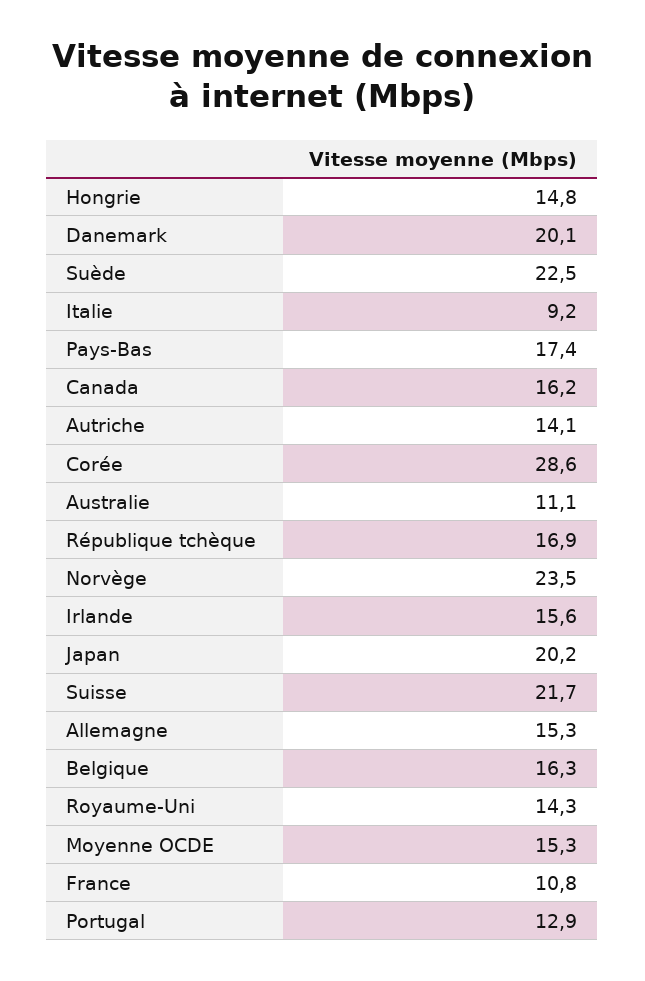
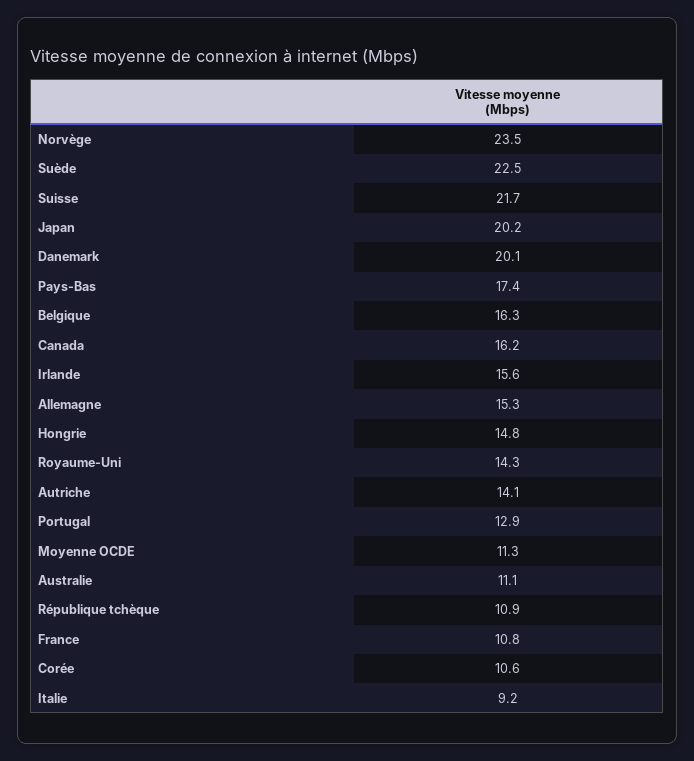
  {
    "Hongrie": 14.8,
    "Danemark": 20.1,
    "Suède": 22.5,
    "Italie": 9.2,
    "Pays-Bas": 17.4,
    "Canada": 16.2,
    "Autriche": 14.1,
-   "Corée": 28.6,
+   "Corée": 10.6,
    "Australie": 11.1,
-   "République tchèque": 16.9,
+   "République tchèque": 10.9,
    "Norvège": 23.5,
    "Irlande": 15.6,
    "Japan": 20.2,
    "Suisse": 21.7,
    "Allemagne": 15.3,
    "Belgique": 16.3,
    "Royaume-Uni": 14.3,
-   "Moyenne OCDE": 15.3,
+   "Moyenne OCDE": 11.3,
    "France": 10.8,
    "Portugal": 12.9
  }

